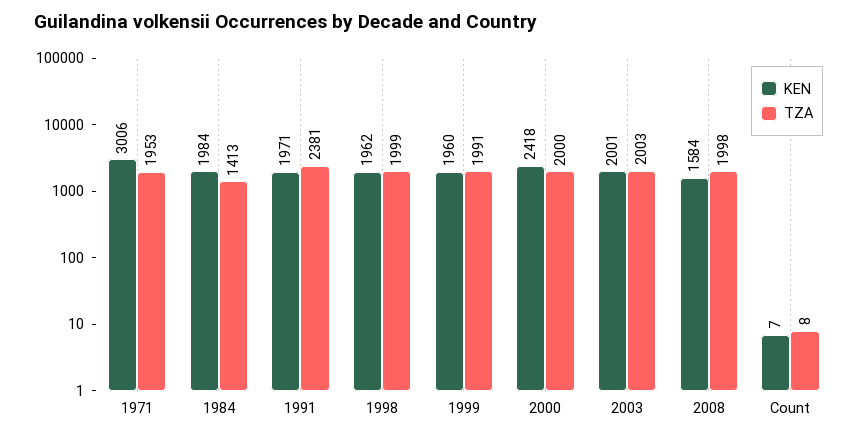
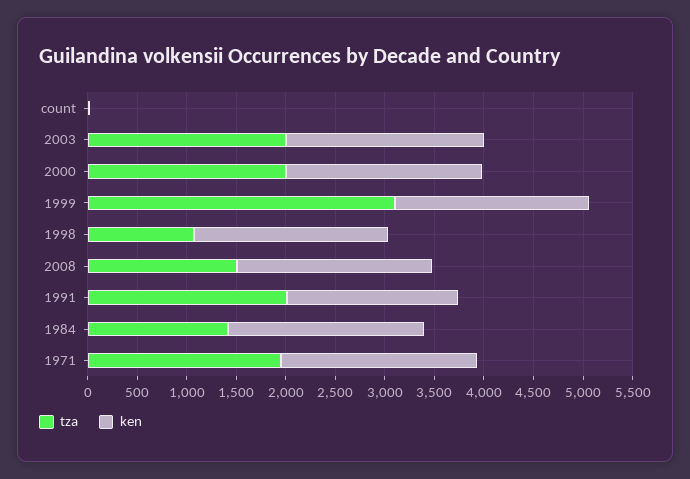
  {
    "KEN": {
-     "1971": 3006,
+     "1971": 2000,
      "1984": 1984,
-     "1991": 1971,
+     "1991": 1700,
      "1998": 1962,
      "1999": 1960,
-     "2000": 2418,
+     "2000": 2000,
      "2003": 2001,
-     "2008": 1584,
+     "2008": 2000,
      "Count": 7
    },
    "TZA": {
      "1971": 1953,
      "1984": 1413,
-     "1991": 2381,
+     "1991": 2000,
-     "1998": 1999,
+     "1998": 1100,
-     "1999": 1991,
+     "1999": 3100,
      "2000": 2000,
      "2003": 2003,
-     "2008": 1998,
+     "2008": 1500,
      "Count": 8
    }
  }

